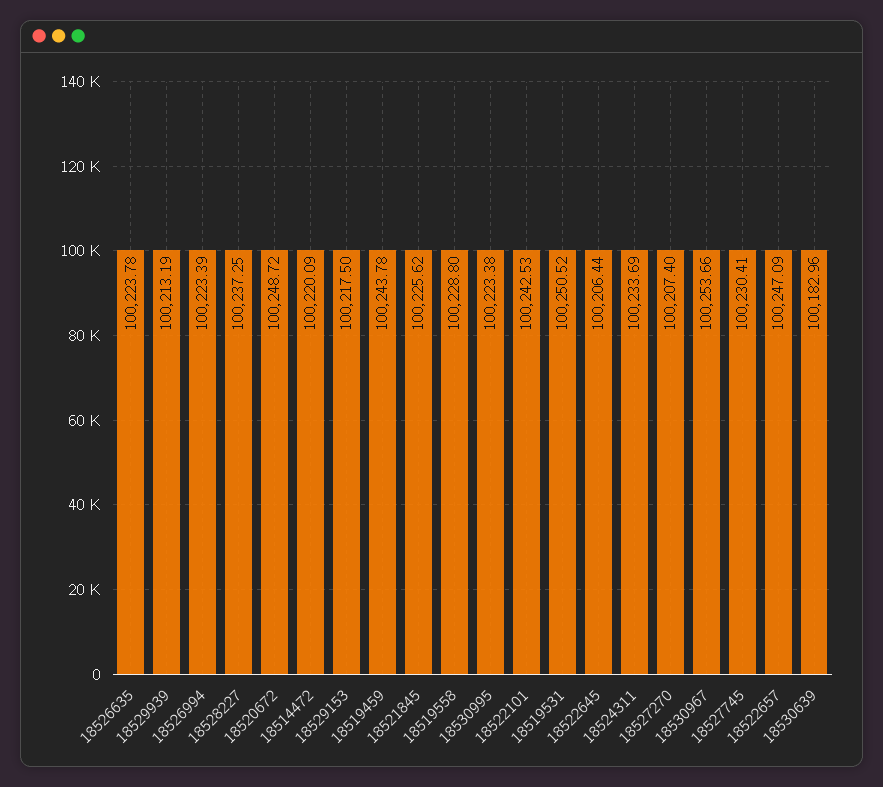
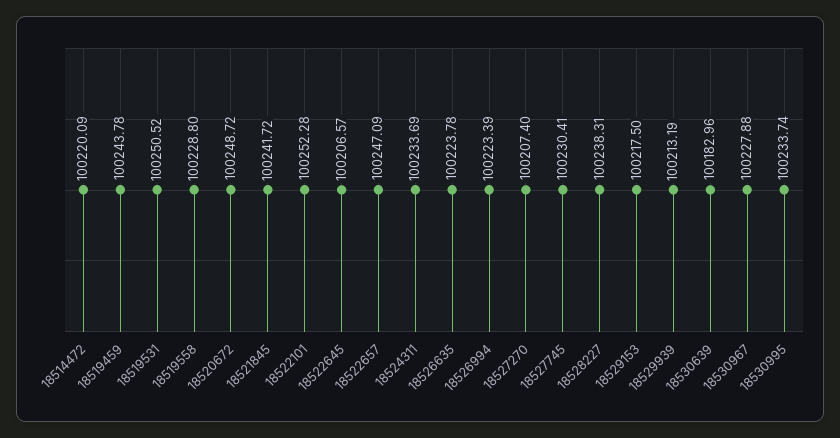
  {
    "18526635": 100223.78,
    "18529939": 100213.19,
    "18526994": 100223.39,
-   "18528227": 100237.25,
+   "18528227": 100238.31,
    "18520672": 100248.72,
    "18514472": 100220.09,
    "18529153": 100217.5,
    "18519459": 100243.78,
-   "18521845": 100225.62,
+   "18521845": 100241.72,
    "18519558": 100228.8,
-   "18530995": 100223.38,
+   "18530995": 100233.74,
-   "18522101": 100242.53,
+   "18522101": 100252.28,
    "18519531": 100250.52,
-   "18522645": 100206.44,
+   "18522645": 100206.57,
    "18524311": 100233.69,
    "18527270": 100207.4,
-   "18530967": 100253.66,
+   "18530967": 100227.88,
    "18527745": 100230.41,
    "18522657": 100247.09,
    "18530639": 100182.96
  }

